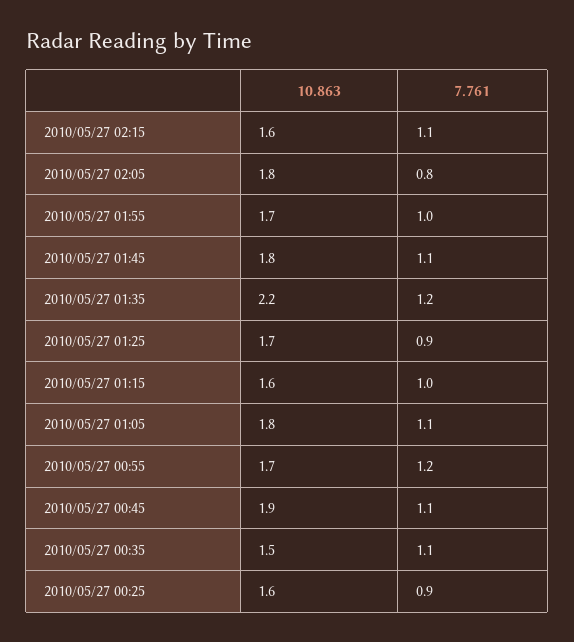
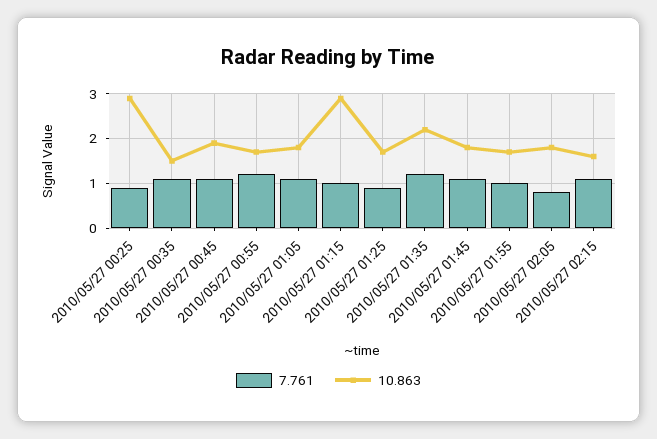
  {
    "10.863": {
      "2010/05/27 02:15": 1.6,
      "2010/05/27 02:05": 1.8,
      "2010/05/27 01:55": 1.7,
      "2010/05/27 01:45": 1.8,
      "2010/05/27 01:35": 2.2,
      "2010/05/27 01:25": 1.7,
-     "2010/05/27 01:15": 1.6,
+     "2010/05/27 01:15": 3,
      "2010/05/27 01:05": 1.8,
      "2010/05/27 00:55": 1.7,
      "2010/05/27 00:45": 1.9,
      "2010/05/27 00:35": 1.5,
-     "2010/05/27 00:25": 1.6
+     "2010/05/27 00:25": 3
    },
    "7.761": {
      "2010/05/27 02:15": 1.1,
      "2010/05/27 02:05": 0.8,
      "2010/05/27 01:55": 1,
      "2010/05/27 01:45": 1.1,
      "2010/05/27 01:35": 1.2,
      "2010/05/27 01:25": 0.9,
      "2010/05/27 01:15": 1,
      "2010/05/27 01:05": 1.1,
      "2010/05/27 00:55": 1.2,
      "2010/05/27 00:45": 1.1,
      "2010/05/27 00:35": 1.1,
      "2010/05/27 00:25": 0.9
    }
  }

